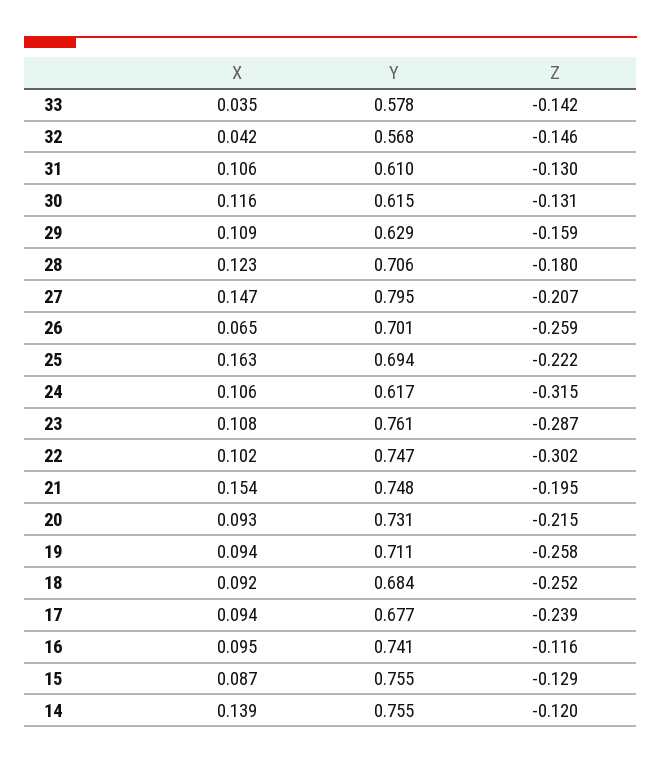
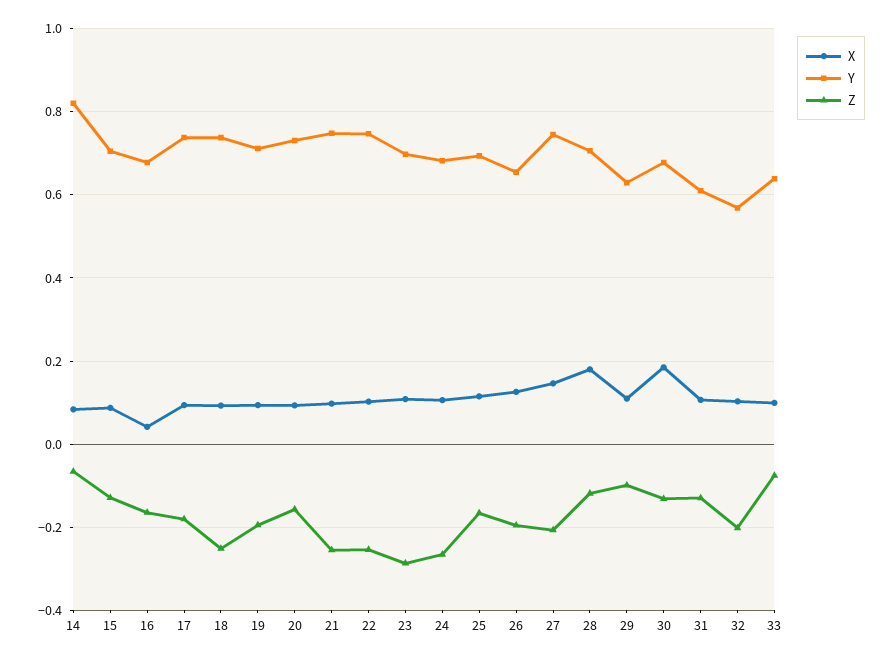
  {
    "X": {
-     "33": 0.035,
+     "33": 0.1,
-     "32": 0.042,
+     "32": 0.1,
      "31": 0.106,
-     "30": 0.116,
+     "30": 0.18,
      "29": 0.109,
-     "28": 0.123,
+     "28": 0.18,
      "27": 0.147,
-     "26": 0.065,
+     "26": 0.12,
-     "25": 0.163,
+     "25": 0.12,
      "24": 0.106,
      "23": 0.108,
      "22": 0.102,
-     "21": 0.154,
+     "21": 0.1,
      "20": 0.093,
      "19": 0.094,
      "18": 0.092,
      "17": 0.094,
-     "16": 0.095,
+     "16": 0.04,
      "15": 0.087,
-     "14": 0.139
+     "14": 0.08
    },
    "Y": {
-     "33": 0.578,
+     "33": 0.64,
      "32": 0.568,
      "31": 0.61,
-     "30": 0.615,
+     "30": 0.68,
      "29": 0.629,
      "28": 0.706,
-     "27": 0.795,
+     "27": 0.74,
-     "26": 0.701,
+     "26": 0.66,
      "25": 0.694,
-     "24": 0.617,
+     "24": 0.68,
-     "23": 0.761,
+     "23": 0.7,
      "22": 0.747,
      "21": 0.748,
      "20": 0.731,
      "19": 0.711,
-     "18": 0.684,
+     "18": 0.74,
-     "17": 0.677,
+     "17": 0.74,
-     "16": 0.741,
+     "16": 0.68,
-     "15": 0.755,
+     "15": 0.7,
-     "14": 0.755
+     "14": 0.82
    },
    "Z": {
-     "33": -0.142,
+     "33": -0.08,
-     "32": -0.146,
+     "32": -0.2,
      "31": -0.13,
      "30": -0.131,
-     "29": -0.159,
+     "29": -0.1,
-     "28": -0.18,
+     "28": -0.12,
      "27": -0.207,
-     "26": -0.259,
+     "26": -0.2,
-     "25": -0.222,
+     "25": -0.16,
-     "24": -0.315,
+     "24": -0.26,
      "23": -0.287,
-     "22": -0.302,
+     "22": -0.26,
-     "21": -0.195,
+     "21": -0.26,
-     "20": -0.215,
+     "20": -0.16,
-     "19": -0.258,
+     "19": -0.2,
      "18": -0.252,
-     "17": -0.239,
+     "17": -0.18,
-     "16": -0.116,
+     "16": -0.16,
      "15": -0.129,
-     "14": -0.12
+     "14": -0.06
    }
  }

